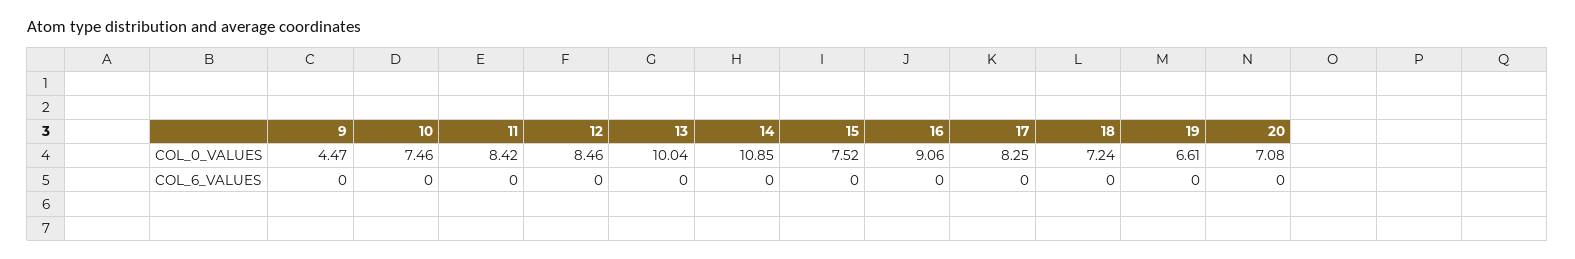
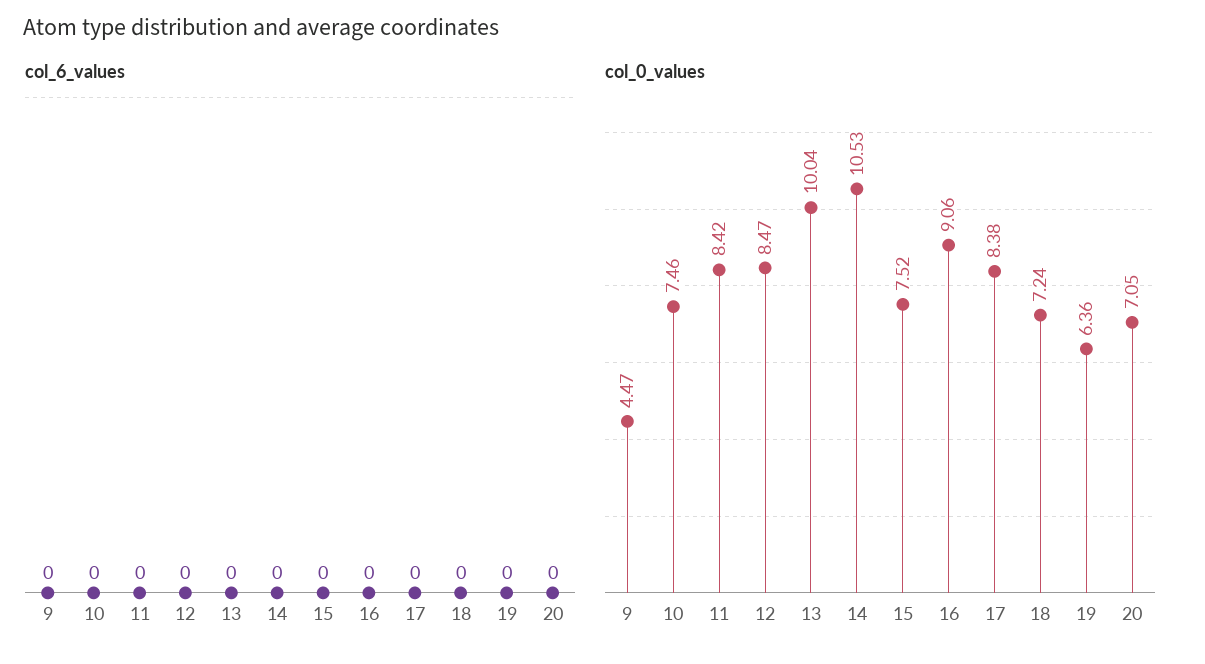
  {
    "COL_0_VALUES": {
      "9": 4.47,
      "10": 7.46,
      "11": 8.42,
-     "12": 8.46,
+     "12": 8.47,
      "13": 10.04,
-     "14": 10.85,
+     "14": 10.53,
      "15": 7.52,
      "16": 9.06,
-     "17": 8.25,
+     "17": 8.38,
      "18": 7.24,
-     "19": 6.61,
+     "19": 6.36,
-     "20": 7.08
+     "20": 7.05
    },
    "COL_6_VALUES": {
      "9": 0,
      "10": 0,
      "11": 0,
      "12": 0,
      "13": 0,
      "14": 0,
      "15": 0,
      "16": 0,
      "17": 0,
      "18": 0,
      "19": 0,
      "20": 0
    }
  }

